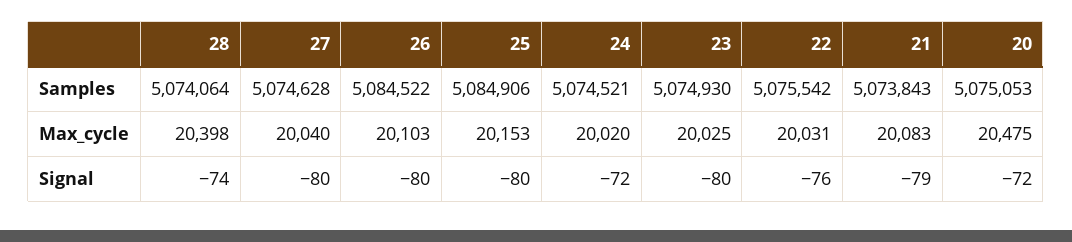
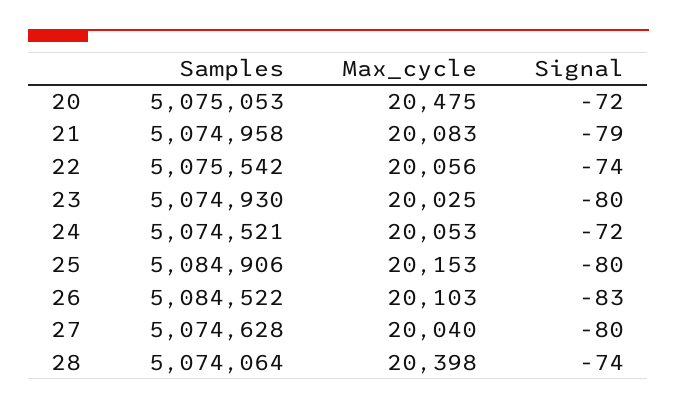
  {
    "28": {
      "Samples": 5074064,
      "Max_cycle": 20398,
      "Signal": -74
    },
    "27": {
      "Samples": 5074628,
      "Max_cycle": 20040,
      "Signal": -80
    },
    "26": {
      "Samples": 5084522,
      "Max_cycle": 20103,
-     "Signal": -80
+     "Signal": -83
    },
    "25": {
      "Samples": 5084906,
      "Max_cycle": 20153,
      "Signal": -80
    },
    "24": {
      "Samples": 5074521,
-     "Max_cycle": 20020,
+     "Max_cycle": 20053,
      "Signal": -72
    },
    "23": {
      "Samples": 5074930,
      "Max_cycle": 20025,
      "Signal": -80
    },
    "22": {
      "Samples": 5075542,
-     "Max_cycle": 20031,
+     "Max_cycle": 20056,
-     "Signal": -76
+     "Signal": -74
    },
    "21": {
-     "Samples": 5073843,
+     "Samples": 5074958,
      "Max_cycle": 20083,
      "Signal": -79
    },
    "20": {
      "Samples": 5075053,
      "Max_cycle": 20475,
      "Signal": -72
    }
  }

